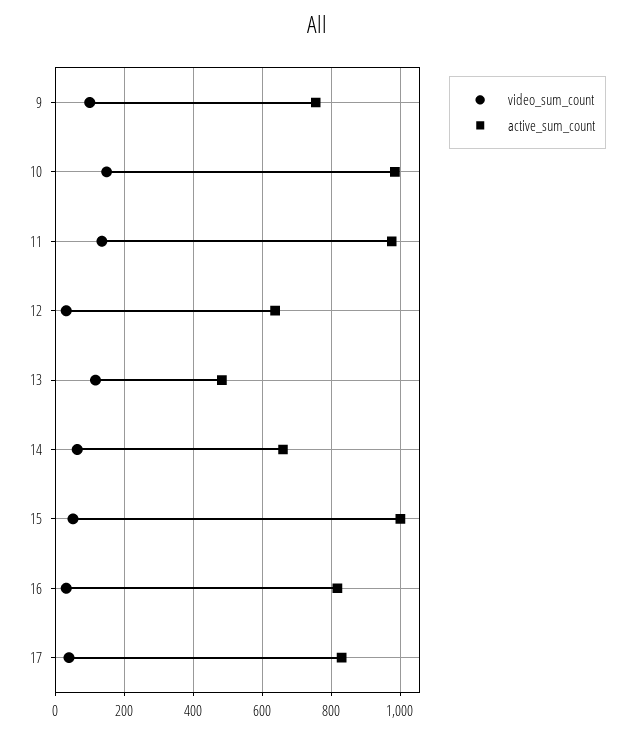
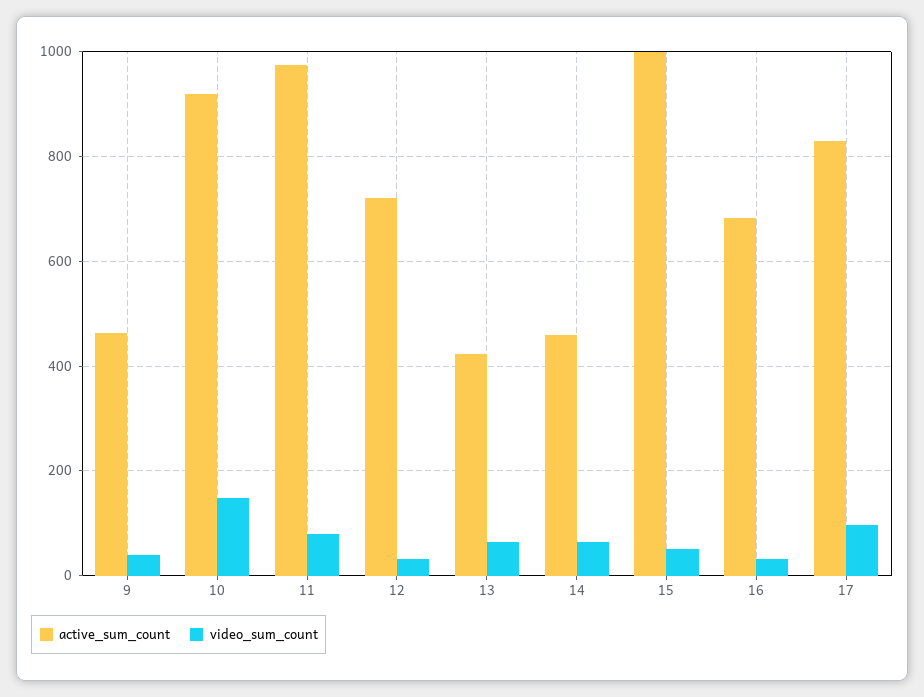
  {
    "video_sum_count": {
-     "9": 100,
+     "9": 40,
      "10": 140,
-     "11": 140,
+     "11": 80,
      "12": 40,
-     "13": 120,
+     "13": 60,
      "14": 60,
      "15": 60,
      "16": 40,
-     "17": 40
+     "17": 100
    },
    "active_sum_count": {
-     "9": 760,
+     "9": 460,
-     "10": 980,
+     "10": 920,
      "11": 980,
-     "12": 640,
+     "12": 720,
-     "13": 480,
+     "13": 420,
-     "14": 660,
+     "14": 460,
      "15": 1000,
-     "16": 820,
+     "16": 680,
      "17": 840
    }
  }

